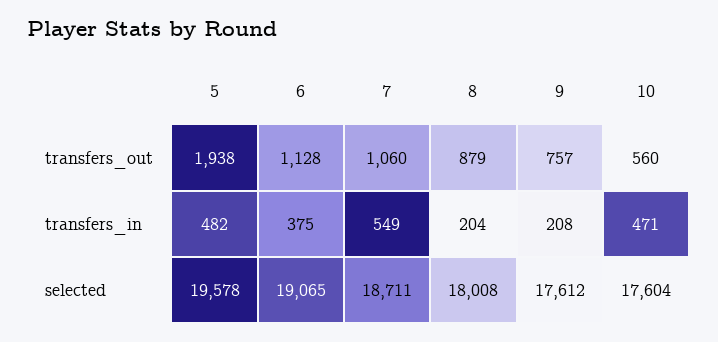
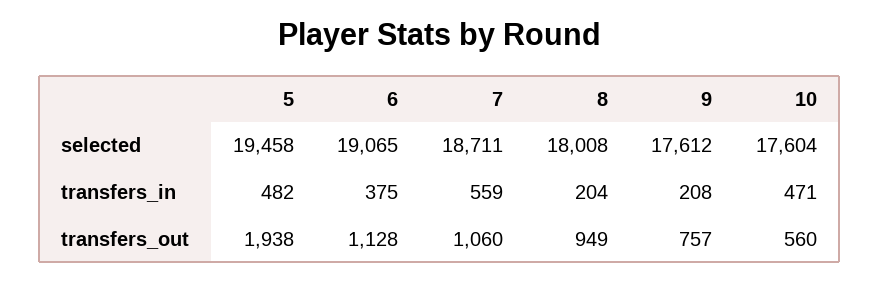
  {
    "5": {
      "transfers_out": 1938,
      "transfers_in": 482,
-     "selected": 19578
+     "selected": 19458
    },
    "6": {
      "transfers_out": 1128,
      "transfers_in": 375,
      "selected": 19065
    },
    "7": {
      "transfers_out": 1060,
-     "transfers_in": 549,
+     "transfers_in": 559,
      "selected": 18711
    },
    "8": {
-     "transfers_out": 879,
+     "transfers_out": 949,
      "transfers_in": 204,
      "selected": 18008
    },
    "9": {
      "transfers_out": 757,
      "transfers_in": 208,
      "selected": 17612
    },
    "10": {
      "transfers_out": 560,
      "transfers_in": 471,
      "selected": 17604
    }
  }

